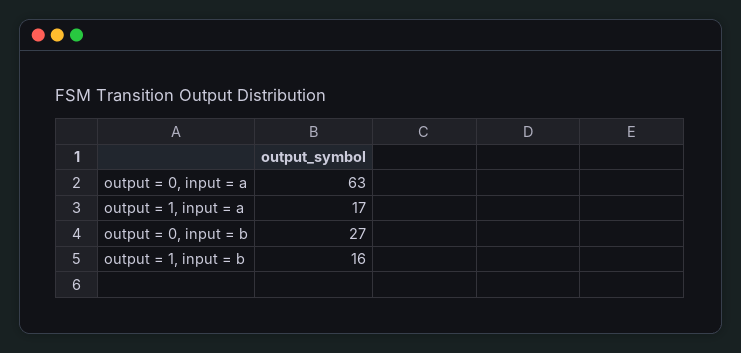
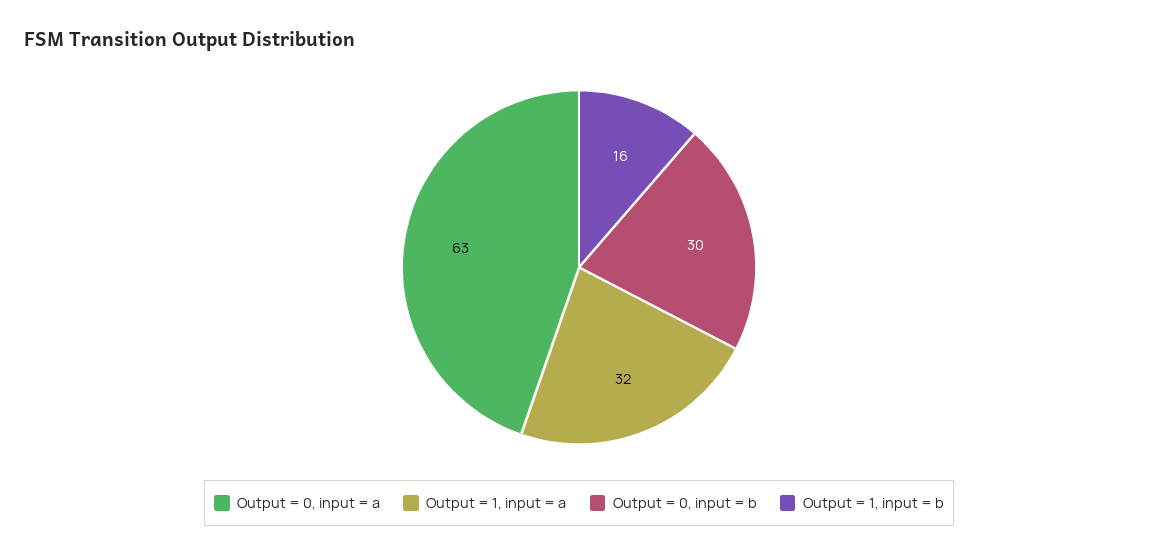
  {
    "output = 0, input = a": 63,
-   "output = 1, input = a": 17,
+   "output = 1, input = a": 32,
-   "output = 0, input = b": 27,
+   "output = 0, input = b": 30,
    "output = 1, input = b": 16
  }

